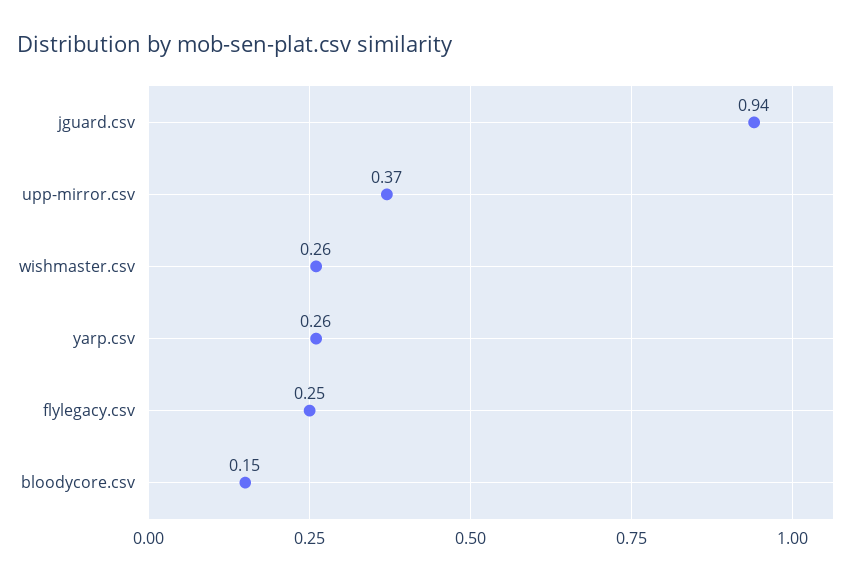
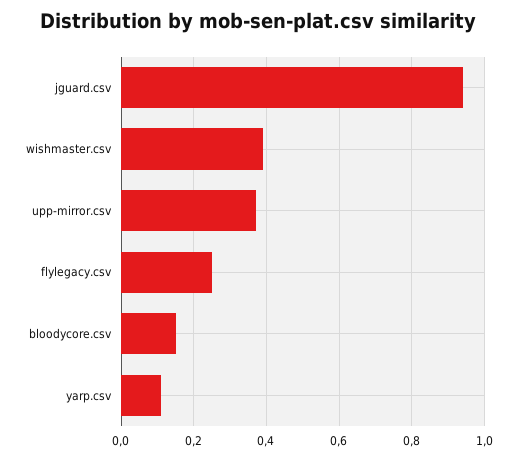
  {
    "jguard.csv": 0.94,
    "upp-mirror.csv": 0.37,
-   "wishmaster.csv": 0.26,
+   "wishmaster.csv": 0.4,
-   "yarp.csv": 0.26,
+   "yarp.csv": 0.1,
    "flylegacy.csv": 0.25,
    "bloodycore.csv": 0.15
  }

